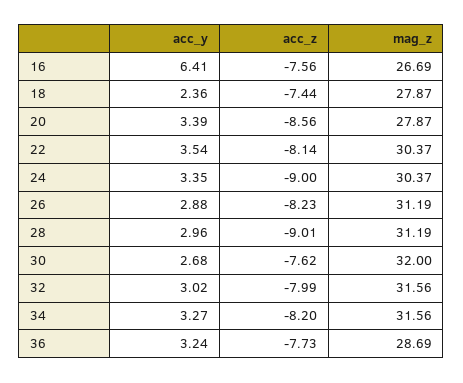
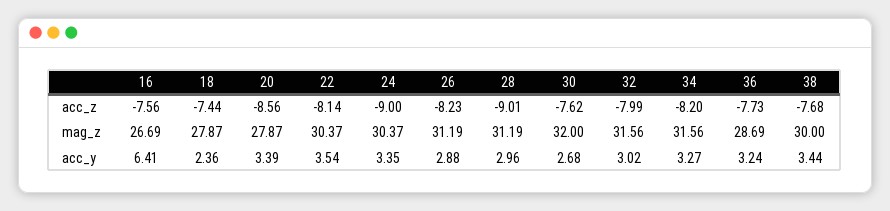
  {
    "acc_y": {
      "16": 6.41,
      "18": 2.36,
      "20": 3.39,
      "22": 3.54,
      "24": 3.35,
      "26": 2.88,
      "28": 2.96,
      "30": 2.68,
      "32": 3.02,
      "34": 3.27,
-     "36": 3.24
+     "36": 3.24,
+     "38": 3.44
    },
    "acc_z": {
      "16": -7.56,
      "18": -7.44,
      "20": -8.56,
      "22": -8.14,
      "24": -9,
      "26": -8.23,
      "28": -9.01,
      "30": -7.62,
      "32": -7.99,
      "34": -8.2,
-     "36": -7.73
+     "36": -7.73,
+     "38": -7.68
    },
    "mag_z": {
      "16": 26.69,
      "18": 27.87,
      "20": 27.87,
      "22": 30.37,
      "24": 30.37,
      "26": 31.19,
      "28": 31.19,
      "30": 32,
      "32": 31.56,
      "34": 31.56,
-     "36": 28.69
+     "36": 28.69,
+     "38": 30
    }
  }

